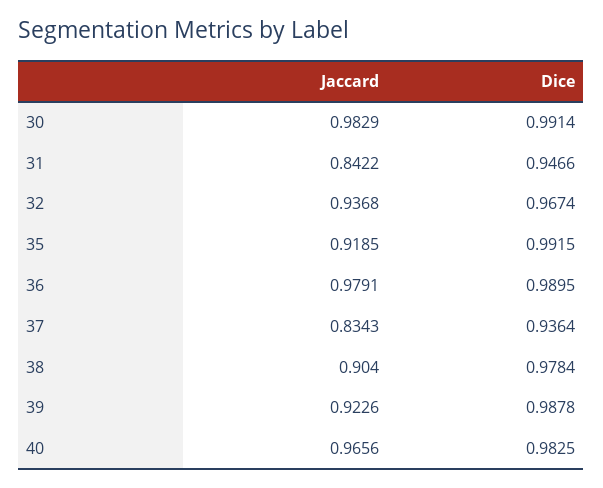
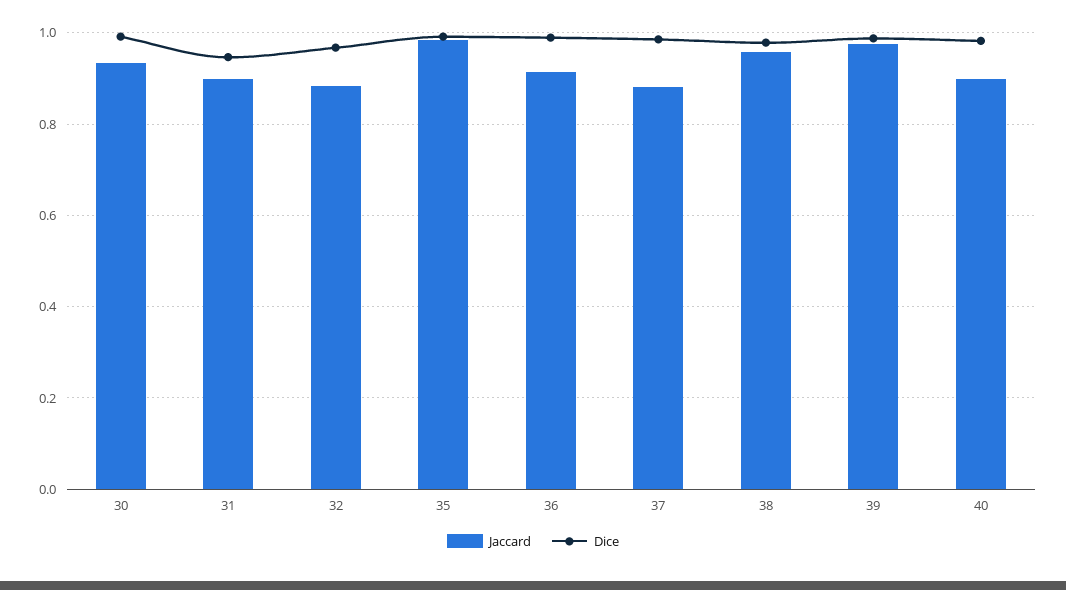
  {
    "Jaccard": {
-     "30": 0.9829,
+     "30": 0.94,
-     "31": 0.8422,
+     "31": 0.9,
-     "32": 0.9368,
+     "32": 0.88,
-     "35": 0.9185,
+     "35": 0.98,
-     "36": 0.9791,
+     "36": 0.92,
-     "37": 0.8343,
+     "37": 0.88,
-     "38": 0.904,
+     "38": 0.96,
-     "39": 0.9226,
+     "39": 0.98,
-     "40": 0.9656
+     "40": 0.9
    },
    "Dice": {
      "30": 0.9914,
      "31": 0.9466,
      "32": 0.9674,
      "35": 0.9915,
      "36": 0.9895,
-     "37": 0.9364,
+     "37": 0.98,
      "38": 0.9784,
      "39": 0.9878,
      "40": 0.9825
    }
  }

